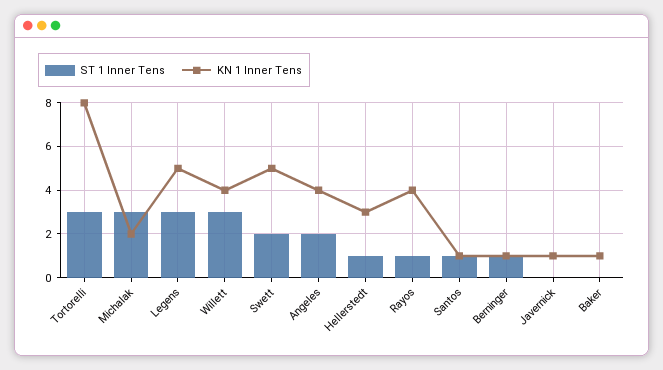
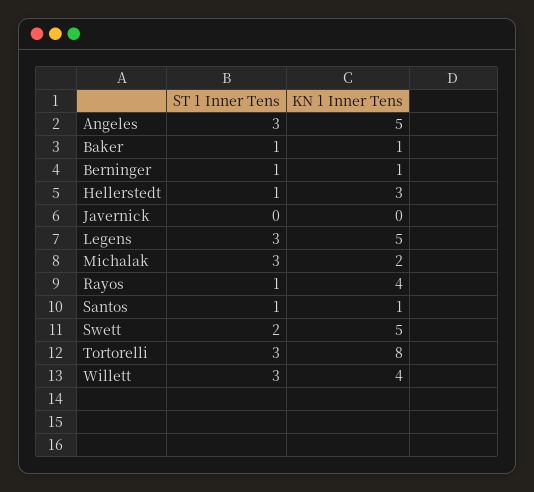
  {
    "ST 1 Inner Tens": {
      "Tortorelli": 3,
      "Michalak": 3,
      "Legens": 3,
      "Willett": 3,
      "Swett": 2,
-     "Angeles": 2,
+     "Angeles": 3,
      "Hellerstedt": 1,
      "Rayos": 1,
      "Santos": 1,
      "Berninger": 1,
      "Javernick": 0,
-     "Baker": 0
+     "Baker": 1
    },
    "KN 1 Inner Tens": {
      "Tortorelli": 8,
      "Michalak": 2,
      "Legens": 5,
      "Willett": 4,
      "Swett": 5,
-     "Angeles": 4,
+     "Angeles": 5,
      "Hellerstedt": 3,
      "Rayos": 4,
      "Santos": 1,
      "Berninger": 1,
-     "Javernick": 1,
+     "Javernick": 0,
      "Baker": 1
    }
  }

